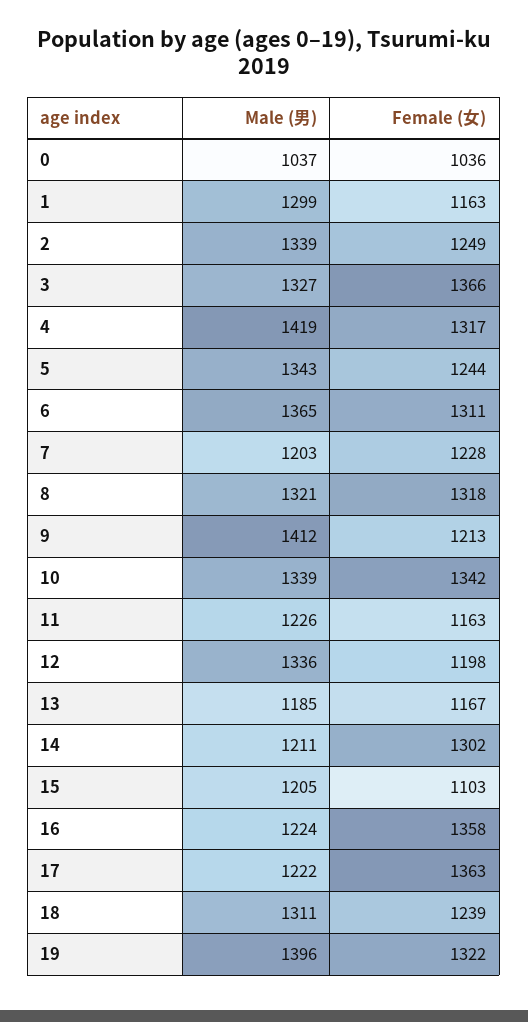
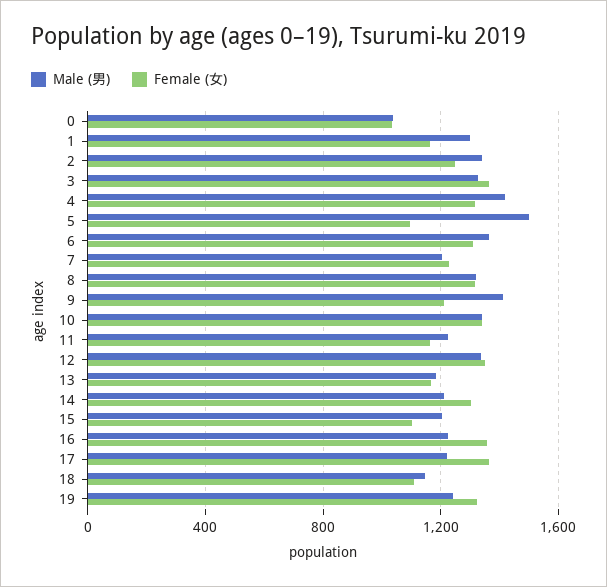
  {
    "Male (男)": {
      "0": 1037,
      "1": 1299,
      "2": 1339,
      "3": 1327,
      "4": 1419,
-     "5": 1343,
+     "5": 1500,
      "6": 1365,
      "7": 1203,
      "8": 1321,
      "9": 1412,
      "10": 1339,
      "11": 1226,
      "12": 1336,
      "13": 1185,
      "14": 1211,
      "15": 1205,
      "16": 1224,
      "17": 1222,
-     "18": 1311,
+     "18": 1150,
-     "19": 1396
+     "19": 1250
    },
    "Female (女)": {
      "0": 1036,
      "1": 1163,
      "2": 1249,
      "3": 1366,
      "4": 1317,
-     "5": 1244,
+     "5": 1100,
      "6": 1311,
      "7": 1228,
      "8": 1318,
      "9": 1213,
      "10": 1342,
      "11": 1163,
-     "12": 1198,
+     "12": 1350,
      "13": 1167,
      "14": 1302,
      "15": 1103,
      "16": 1358,
      "17": 1363,
-     "18": 1239,
+     "18": 1100,
      "19": 1322
    }
  }

